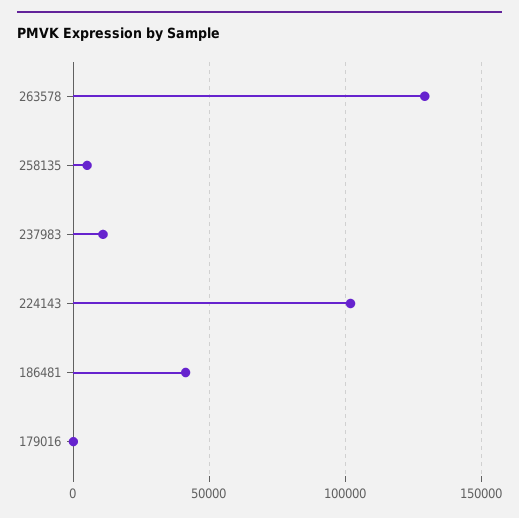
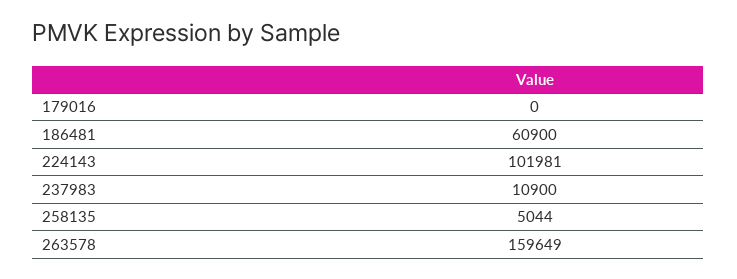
  {
-   "263578": 130000,
+   "263578": 159649,
    "258135": 5044,
    "237983": 10900,
    "224143": 101981,
-   "186481": 40000,
+   "186481": 60900,
    "179016": 0
  }

